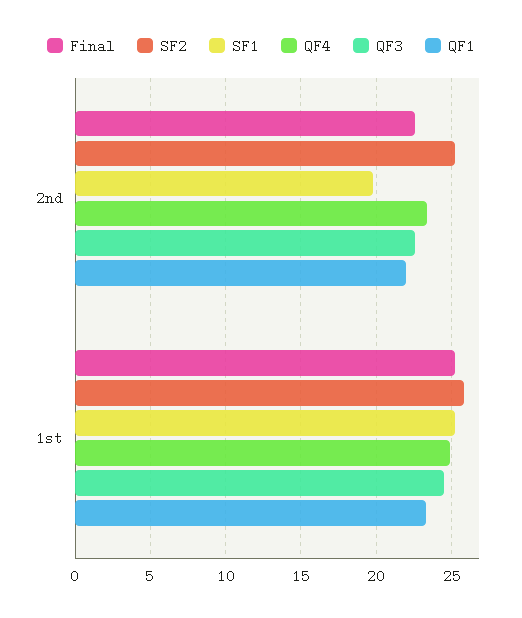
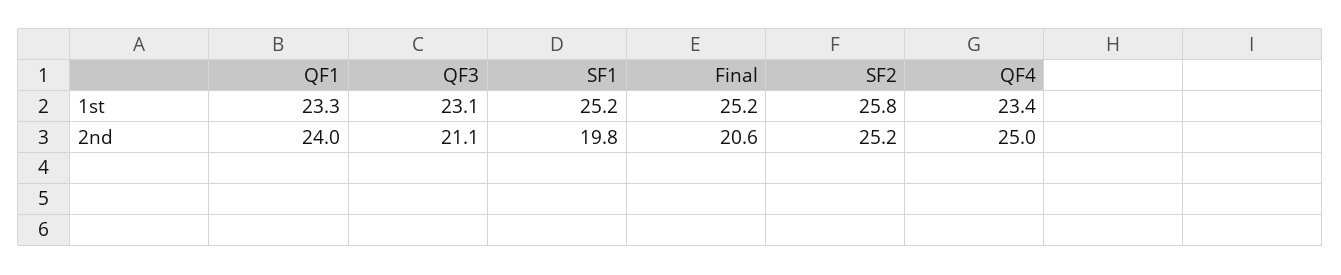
  {
    "Final": {
-     "2nd": 22.5,
+     "2nd": 20.6,
      "1st": 25.2
    },
    "SF2": {
      "2nd": 25.2,
      "1st": 25.8
    },
    "SF1": {
      "2nd": 19.8,
      "1st": 25.2
    },
    "QF4": {
-     "2nd": 23.5,
+     "2nd": 25,
-     "1st": 25
+     "1st": 23.4
    },
    "QF3": {
-     "2nd": 22.5,
+     "2nd": 21.1,
-     "1st": 24.5
+     "1st": 23.1
    },
    "QF1": {
-     "2nd": 22,
+     "2nd": 24,
      "1st": 23.3
    }
  }

